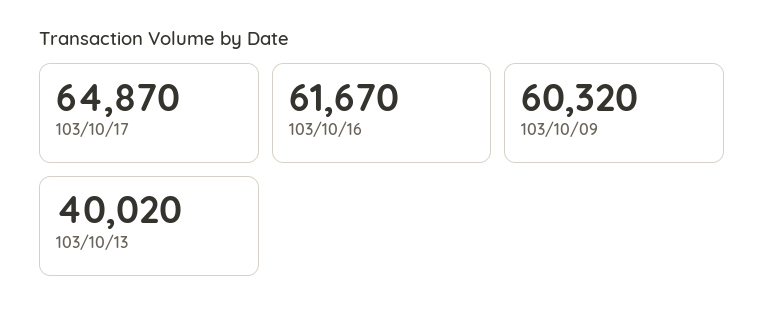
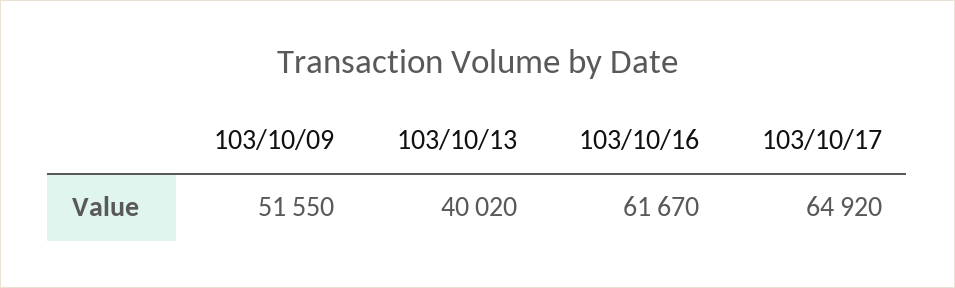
  {
-   "103/10/17": 64870,
+   "103/10/17": 64920,
    "103/10/16": 61670,
-   "103/10/09": 60320,
+   "103/10/09": 51550,
    "103/10/13": 40020
  }

